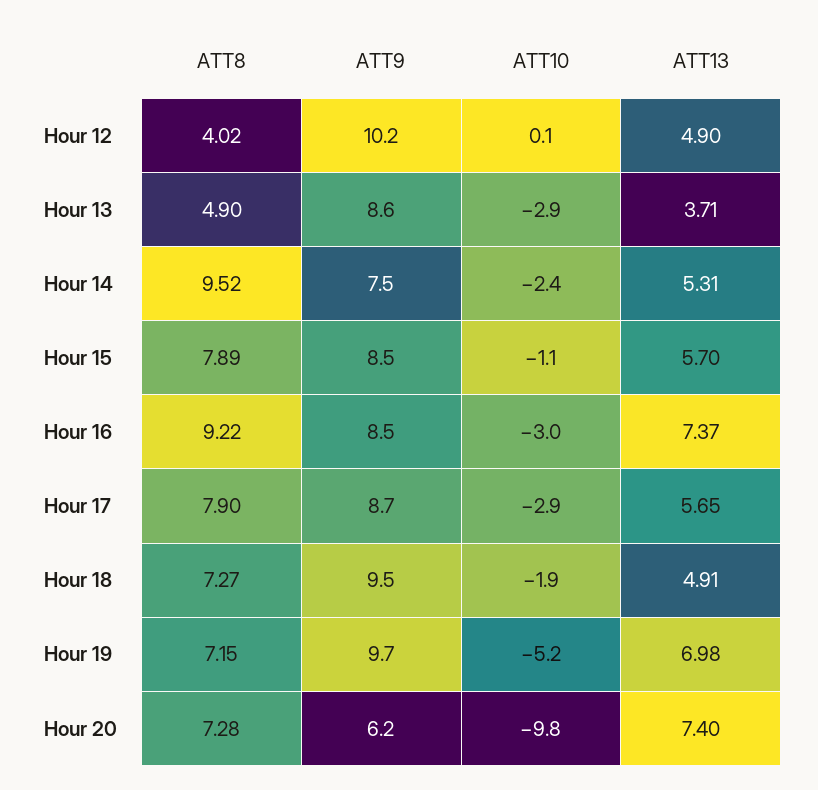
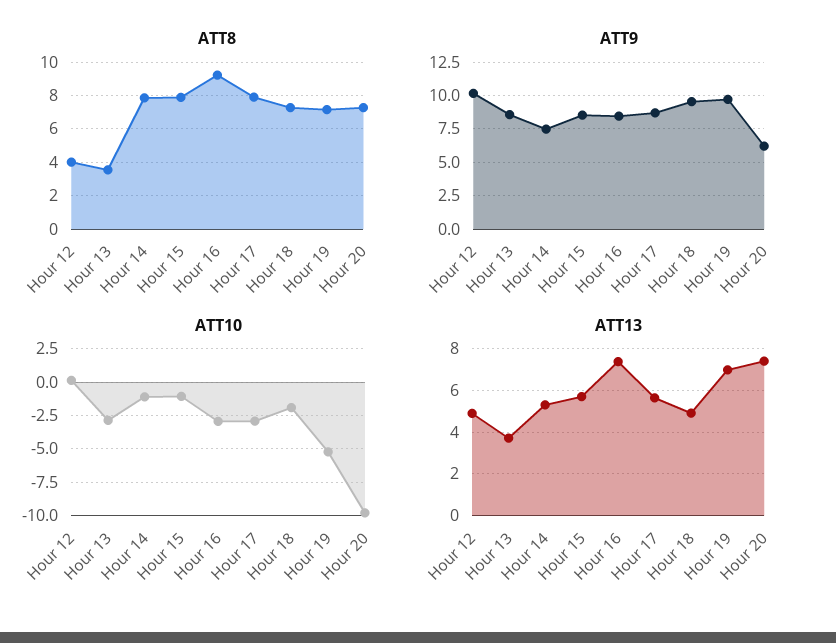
  {
    "ATT8": {
      "Hour 12": 4.02,
-     "Hour 13": 4.9,
+     "Hour 13": 3.5,
-     "Hour 14": 9.52,
+     "Hour 14": 8,
      "Hour 15": 7.89,
      "Hour 16": 9.22,
      "Hour 17": 7.9,
      "Hour 18": 7.27,
      "Hour 19": 7.15,
      "Hour 20": 7.28
    },
    "ATT9": {
      "Hour 12": 10.2,
      "Hour 13": 8.6,
      "Hour 14": 7.5,
      "Hour 15": 8.5,
      "Hour 16": 8.5,
      "Hour 17": 8.7,
      "Hour 18": 9.5,
      "Hour 19": 9.7,
      "Hour 20": 6.2
    },
    "ATT10": {
      "Hour 12": 0.1,
      "Hour 13": -2.9,
-     "Hour 14": -2.4,
+     "Hour 14": -1,
      "Hour 15": -1.1,
      "Hour 16": -3,
      "Hour 17": -2.9,
      "Hour 18": -1.9,
      "Hour 19": -5.2,
      "Hour 20": -9.8
    },
    "ATT13": {
      "Hour 12": 4.9,
      "Hour 13": 3.71,
      "Hour 14": 5.31,
      "Hour 15": 5.7,
      "Hour 16": 7.37,
      "Hour 17": 5.65,
      "Hour 18": 4.91,
      "Hour 19": 6.98,
      "Hour 20": 7.4
    }
  }

